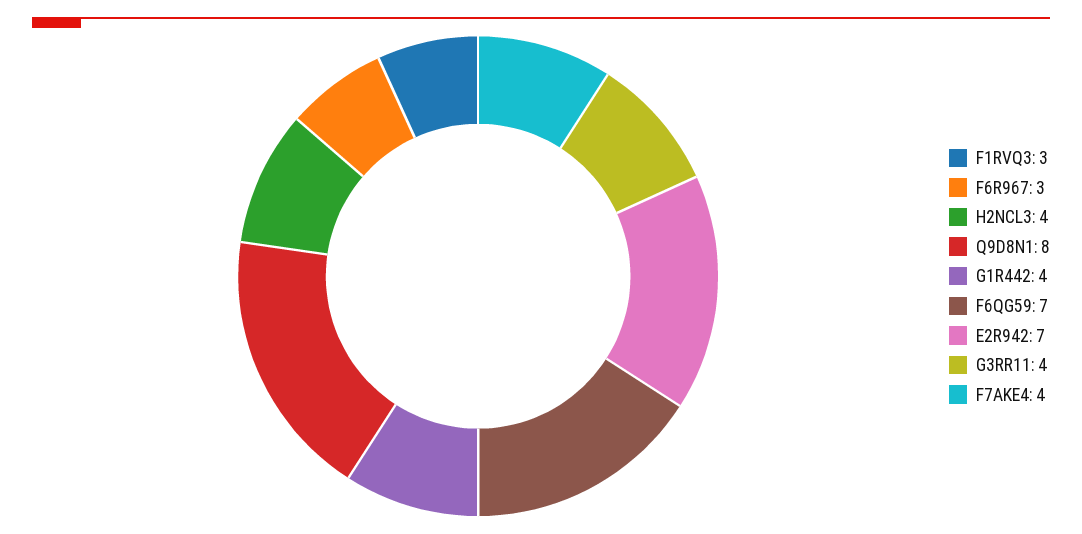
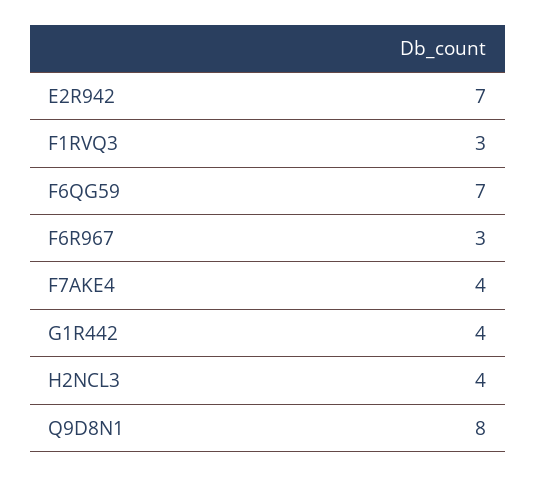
  {
    "F1RVQ3": 3,
    "F6R967": 3,
    "H2NCL3": 4,
    "Q9D8N1": 8,
    "G1R442": 4,
    "F6QG59": 7,
    "E2R942": 7,
-   "G3RR11": 4,
    "F7AKE4": 4
  }

